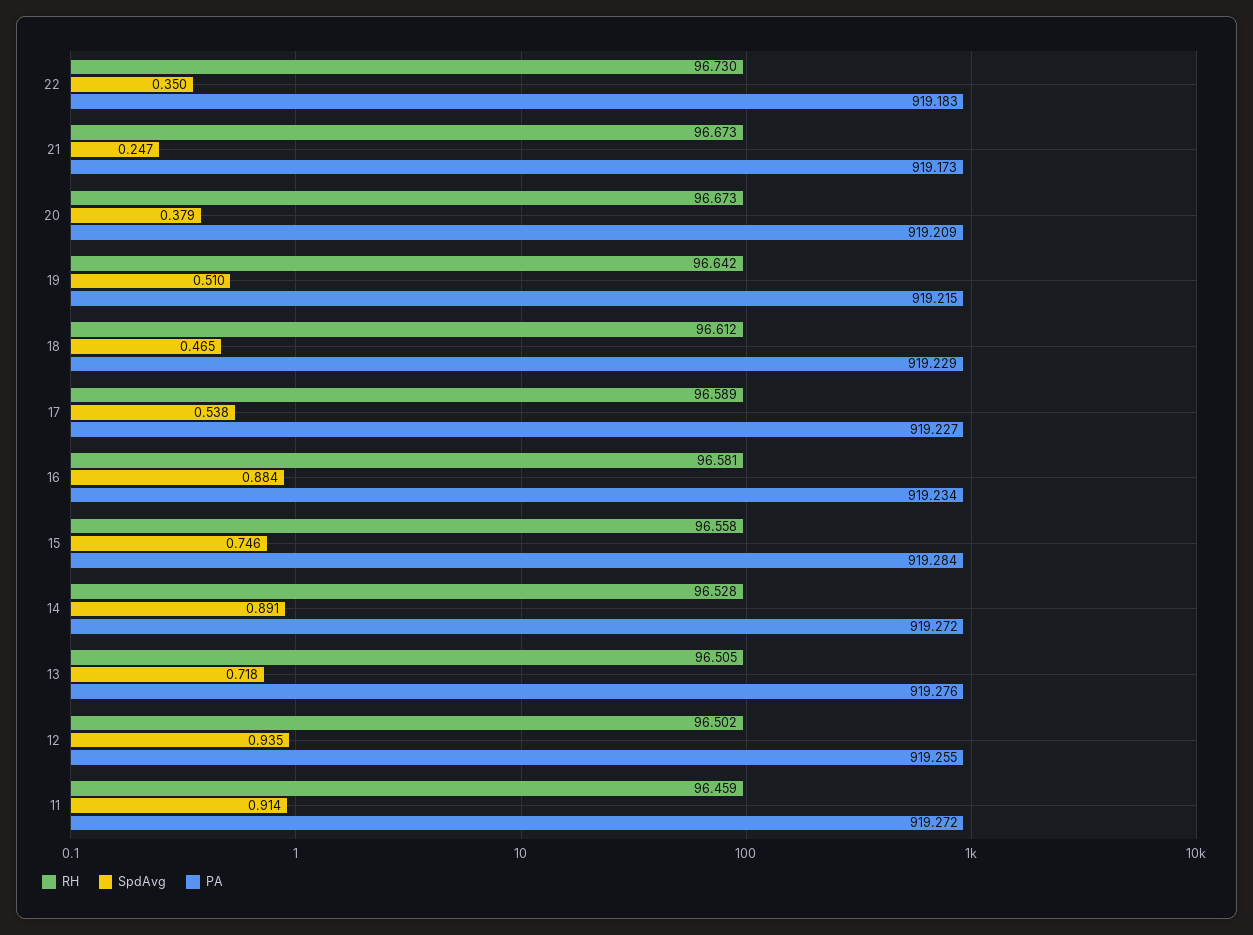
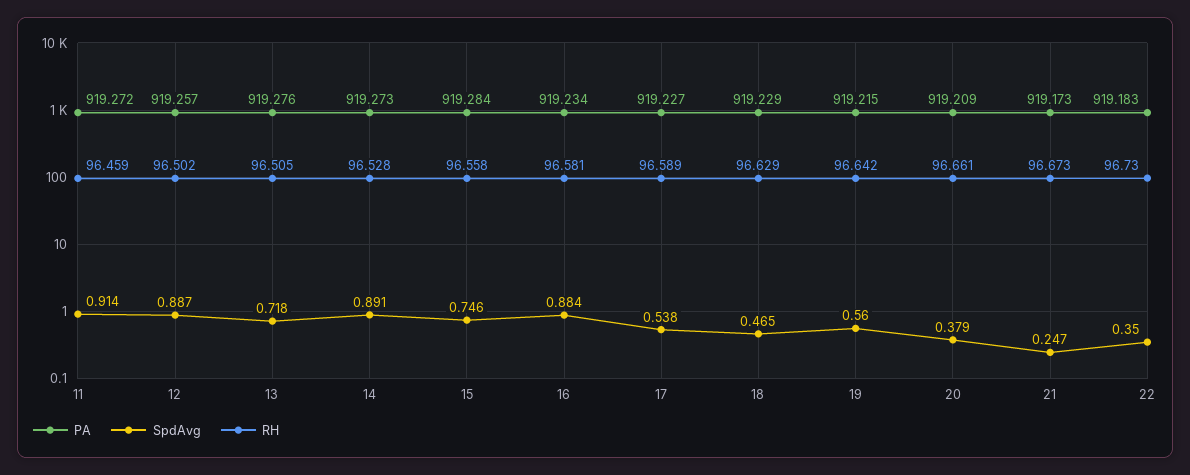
  {
    "RH": {
      "22": 96.73,
      "21": 96.673,
-     "20": 96.673,
+     "20": 96.661,
      "19": 96.642,
-     "18": 96.612,
+     "18": 96.629,
      "17": 96.589,
      "16": 96.581,
      "15": 96.558,
      "14": 96.528,
      "13": 96.505,
      "12": 96.502,
      "11": 96.459
    },
    "SpdAvg": {
      "22": 0.35,
      "21": 0.247,
      "20": 0.379,
-     "19": 0.51,
+     "19": 0.56,
      "18": 0.465,
      "17": 0.538,
      "16": 0.884,
      "15": 0.746,
      "14": 0.891,
      "13": 0.718,
-     "12": 0.935,
+     "12": 0.887,
      "11": 0.914
    },
    "PA": {
      "22": 919.183,
      "21": 919.173,
      "20": 919.209,
      "19": 919.215,
      "18": 919.229,
      "17": 919.227,
      "16": 919.234,
      "15": 919.284,
-     "14": 919.272,
+     "14": 919.273,
      "13": 919.276,
-     "12": 919.255,
+     "12": 919.257,
      "11": 919.272
    }
  }

